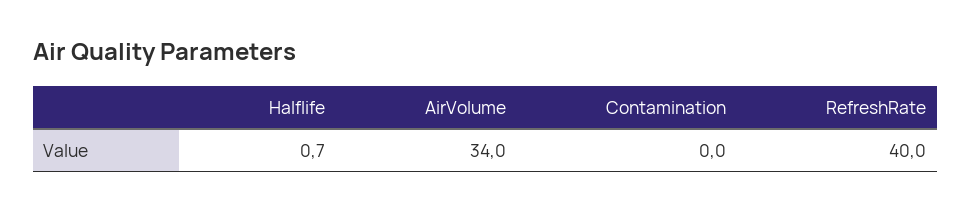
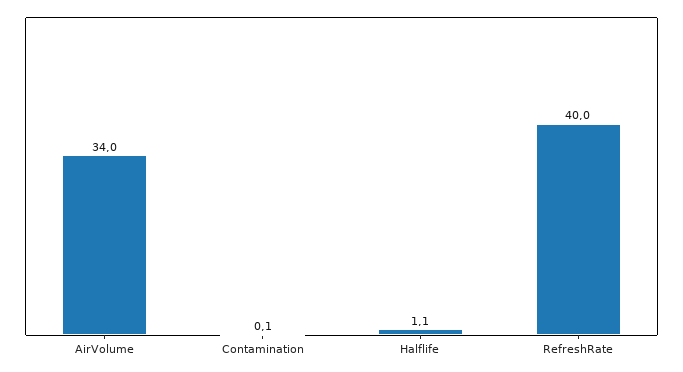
  {
-   "Halflife": 0.7,
+   "Halflife": 1.1,
    "AirVolume": 34,
-   "Contamination": 0,
+   "Contamination": 0.1,
    "RefreshRate": 40
  }

